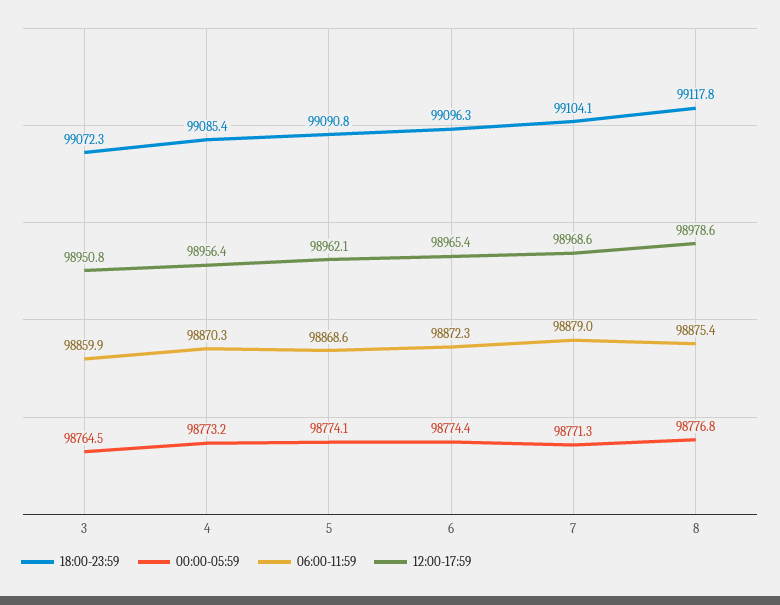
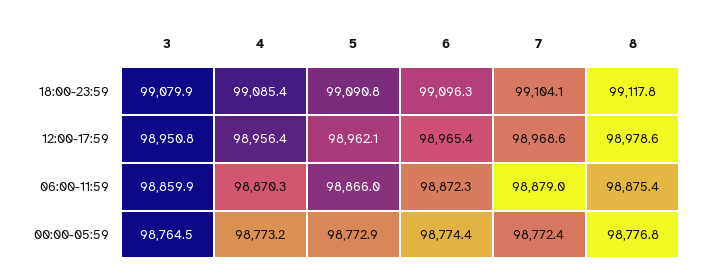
  {
    "18:00-23:59": {
-     "3": 99072.3,
+     "3": 99079.9,
      "4": 99085.4,
      "5": 99090.8,
      "6": 99096.3,
      "7": 99104.1,
      "8": 99117.8
    },
    "00:00-05:59": {
      "3": 98764.5,
      "4": 98773.2,
-     "5": 98774.1,
+     "5": 98772.9,
      "6": 98774.4,
-     "7": 98771.3,
+     "7": 98772.4,
      "8": 98776.8
    },
    "06:00-11:59": {
      "3": 98859.9,
      "4": 98870.3,
-     "5": 98868.6,
+     "5": 98866,
      "6": 98872.3,
      "7": 98879,
      "8": 98875.4
    },
    "12:00-17:59": {
      "3": 98950.8,
      "4": 98956.4,
      "5": 98962.1,
      "6": 98965.4,
      "7": 98968.6,
      "8": 98978.6
    }
  }

